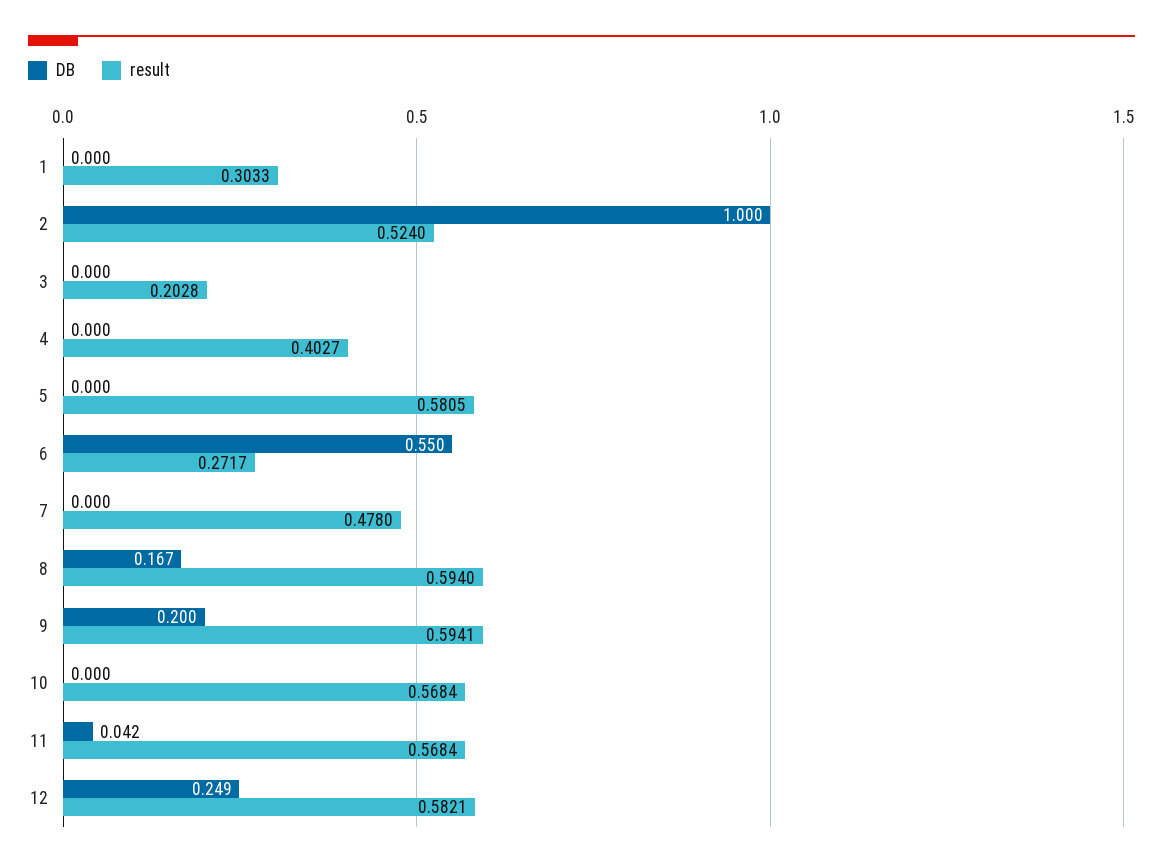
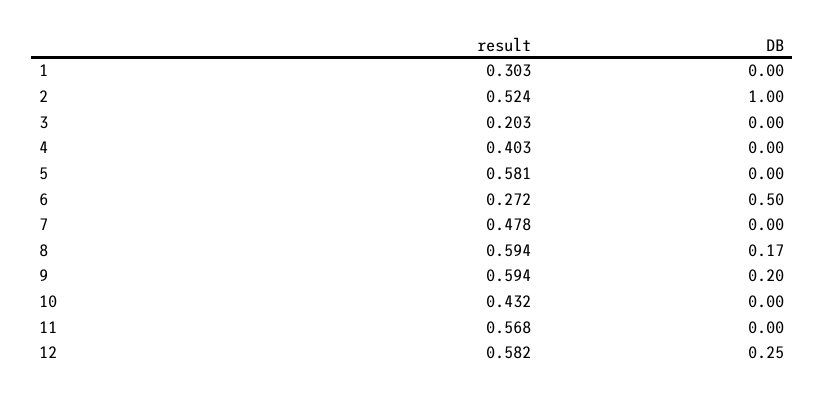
  {
    "DB": {
      "1": 0,
      "2": 1,
      "3": 0,
      "4": 0,
      "5": 0,
-     "6": 0.55,
+     "6": 0.5,
      "7": 0,
      "8": 0.167,
      "9": 0.2,
      "10": 0,
-     "11": 0.042,
+     "11": 0,
      "12": 0.249
    },
    "result": {
      "1": 0.3033,
      "2": 0.524,
      "3": 0.2028,
      "4": 0.4027,
      "5": 0.5805,
      "6": 0.2717,
      "7": 0.478,
      "8": 0.594,
      "9": 0.5941,
-     "10": 0.5684,
+     "10": 0.432,
      "11": 0.5684,
      "12": 0.5821
    }
  }

